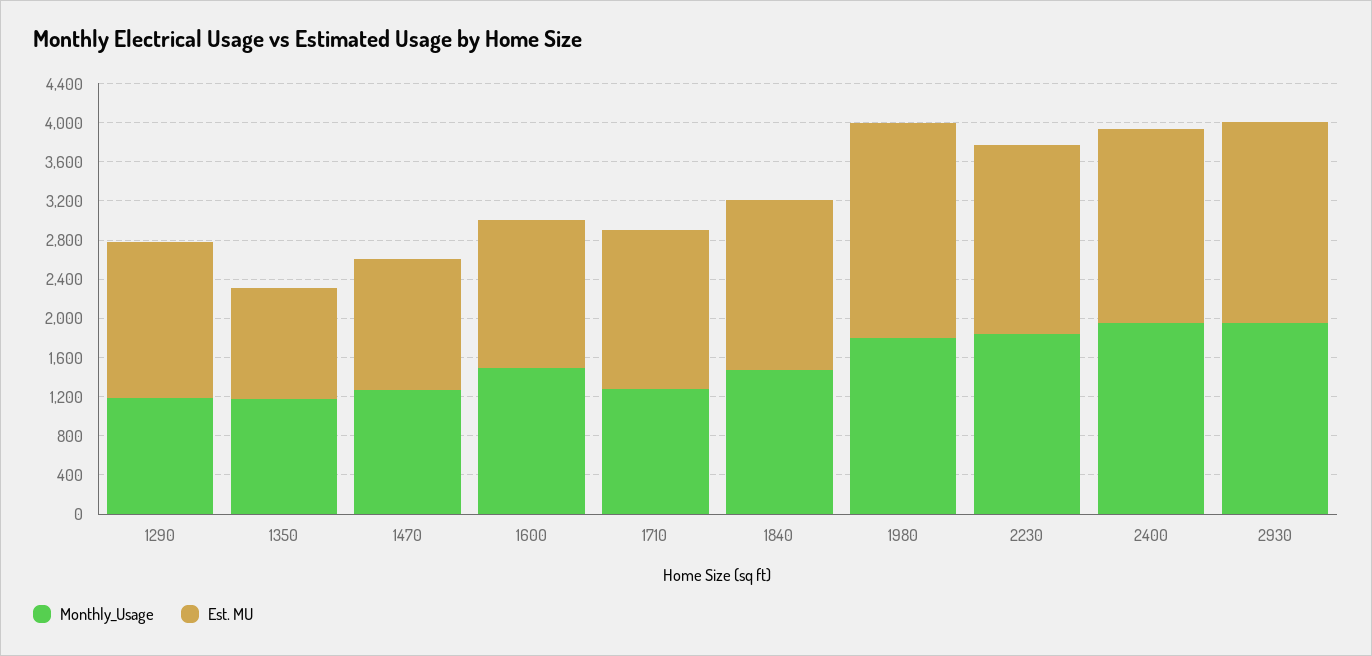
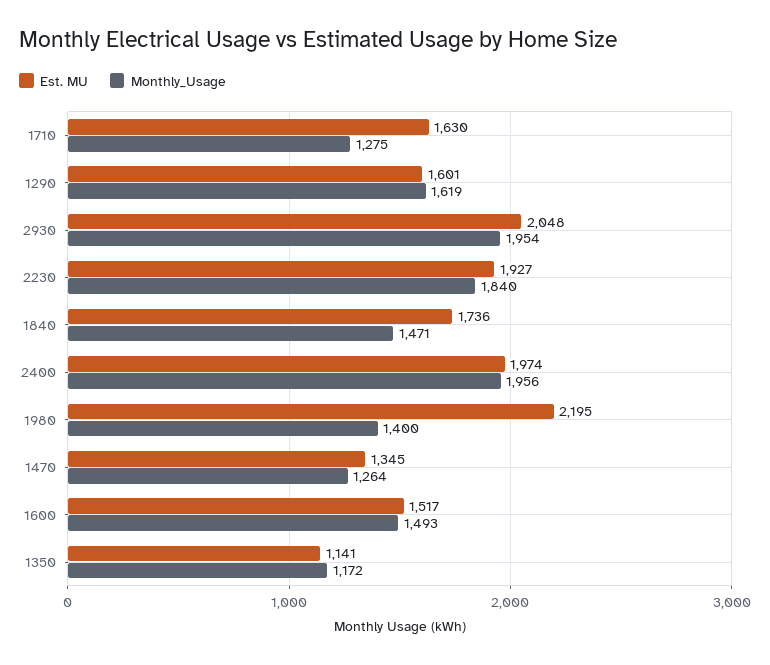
  {
    "Monthly_Usage": {
-     "1290": 1200,
+     "1290": 1619,
      "1350": 1172,
      "1470": 1264,
      "1600": 1493,
      "1710": 1275,
      "1840": 1471,
-     "1980": 1800,
+     "1980": 1400,
      "2230": 1840,
      "2400": 1956,
      "2930": 1954
    },
    "Est. MU": {
      "1290": 1601,
      "1350": 1141,
      "1470": 1345,
      "1600": 1517,
      "1710": 1630,
      "1840": 1736,
      "1980": 2195,
      "2230": 1927,
      "2400": 1974,
      "2930": 2048
    }
  }

